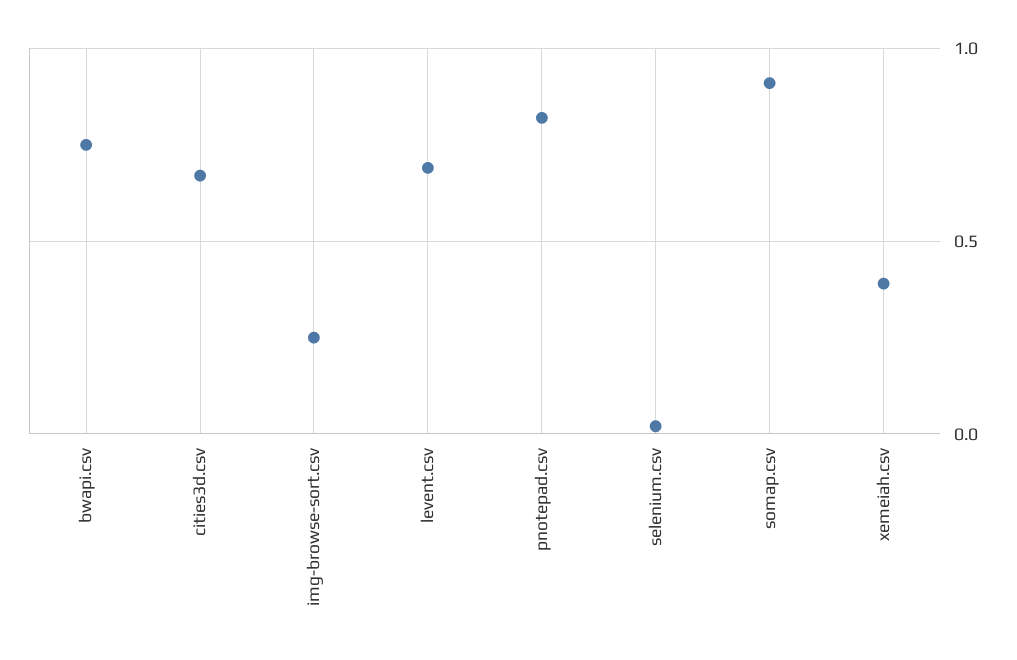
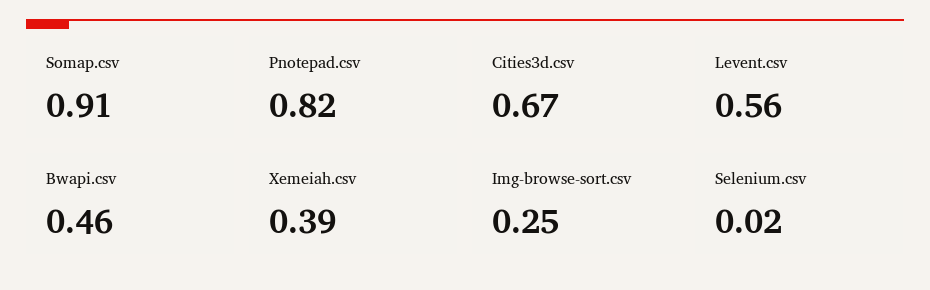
  {
-   "bwapi.csv": 0.75,
+   "bwapi.csv": 0.46,
    "cities3d.csv": 0.67,
    "img-browse-sort.csv": 0.25,
-   "levent.csv": 0.7,
+   "levent.csv": 0.56,
    "pnotepad.csv": 0.82,
    "selenium.csv": 0.02,
    "somap.csv": 0.91,
    "xemeiah.csv": 0.39
  }

